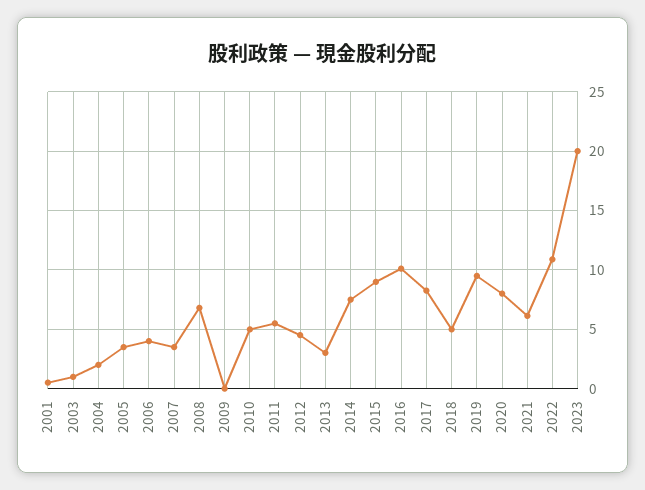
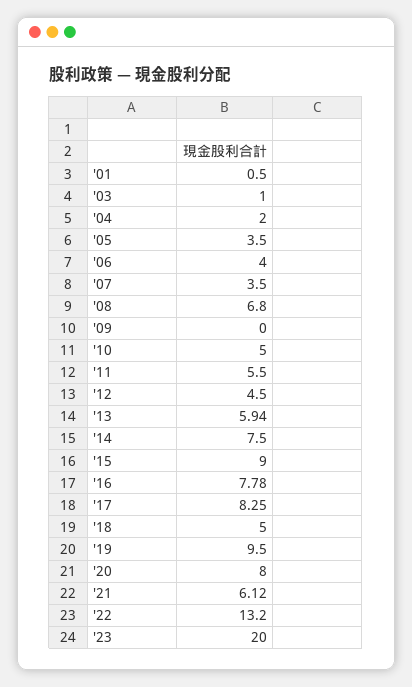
  {
    "2001": 0.5,
    "2003": 1,
    "2004": 2,
    "2005": 3.5,
    "2006": 4,
    "2007": 3.5,
    "2008": 6.8,
    "2009": 0,
    "2010": 5,
    "2011": 5.5,
    "2012": 4.5,
-   "2013": 3,
+   "2013": 5.94,
    "2014": 7.5,
    "2015": 9,
-   "2016": 10,
+   "2016": 7.78,
    "2017": 8.25,
    "2018": 5,
    "2019": 9.5,
    "2020": 8,
    "2021": 6.12,
-   "2022": 11,
+   "2022": 13.2,
    "2023": 20
  }

